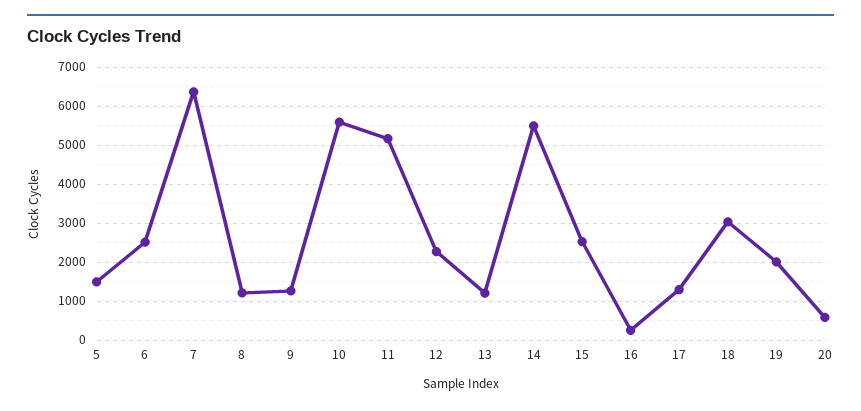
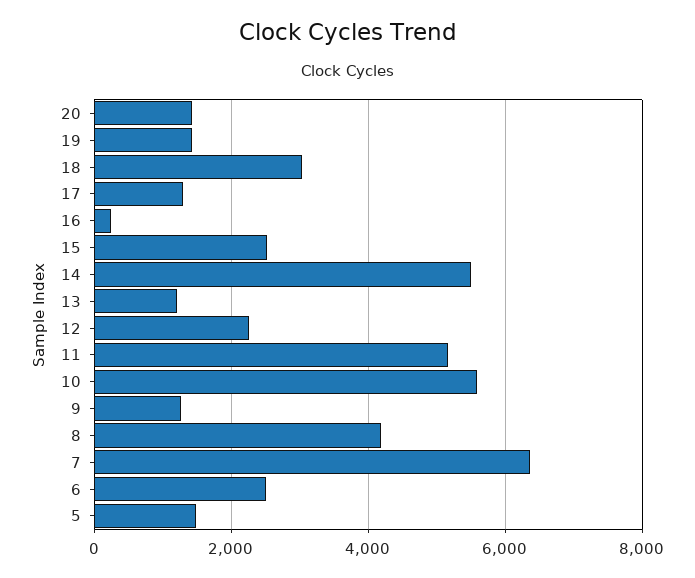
  {
    "5": 1400,
    "6": 2600,
    "7": 6400,
-   "8": 1200,
+   "8": 4200,
    "9": 1200,
    "10": 5600,
    "11": 5200,
    "12": 2200,
    "13": 1200,
    "14": 5400,
    "15": 2600,
    "16": 200,
    "17": 1200,
    "18": 3000,
-   "19": 2000,
+   "19": 1400,
-   "20": 600
+   "20": 1400
  }

